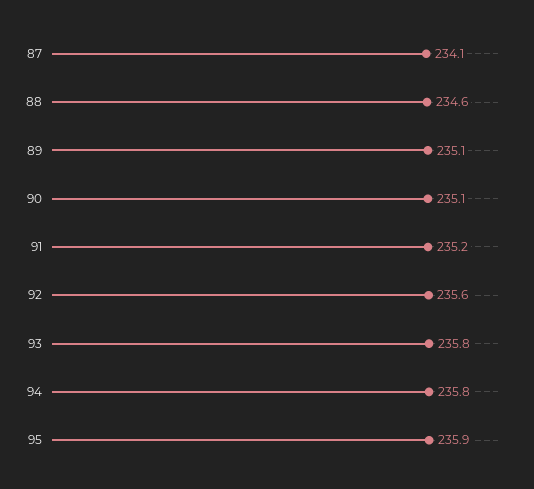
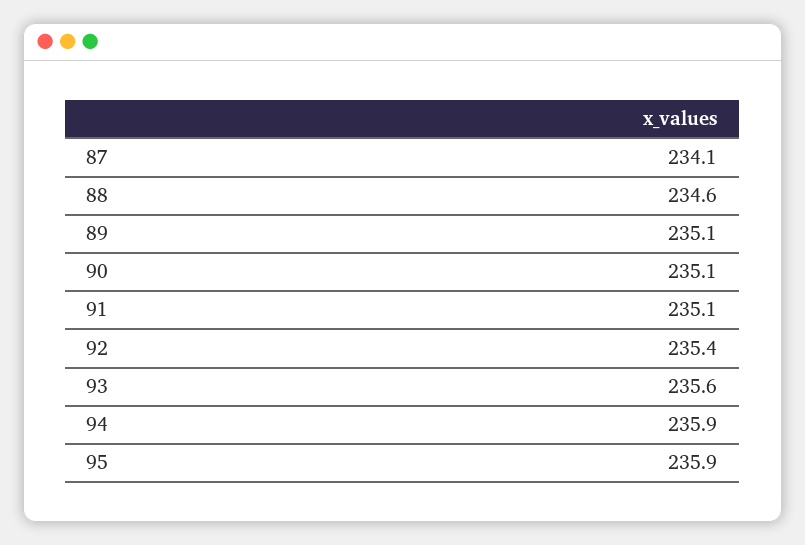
  {
    "87": 234.1,
    "88": 234.6,
    "89": 235.1,
    "90": 235.1,
-   "91": 235.2,
+   "91": 235.1,
-   "92": 235.6,
+   "92": 235.4,
-   "93": 235.8,
+   "93": 235.6,
-   "94": 235.8,
+   "94": 235.9,
    "95": 235.9
  }

